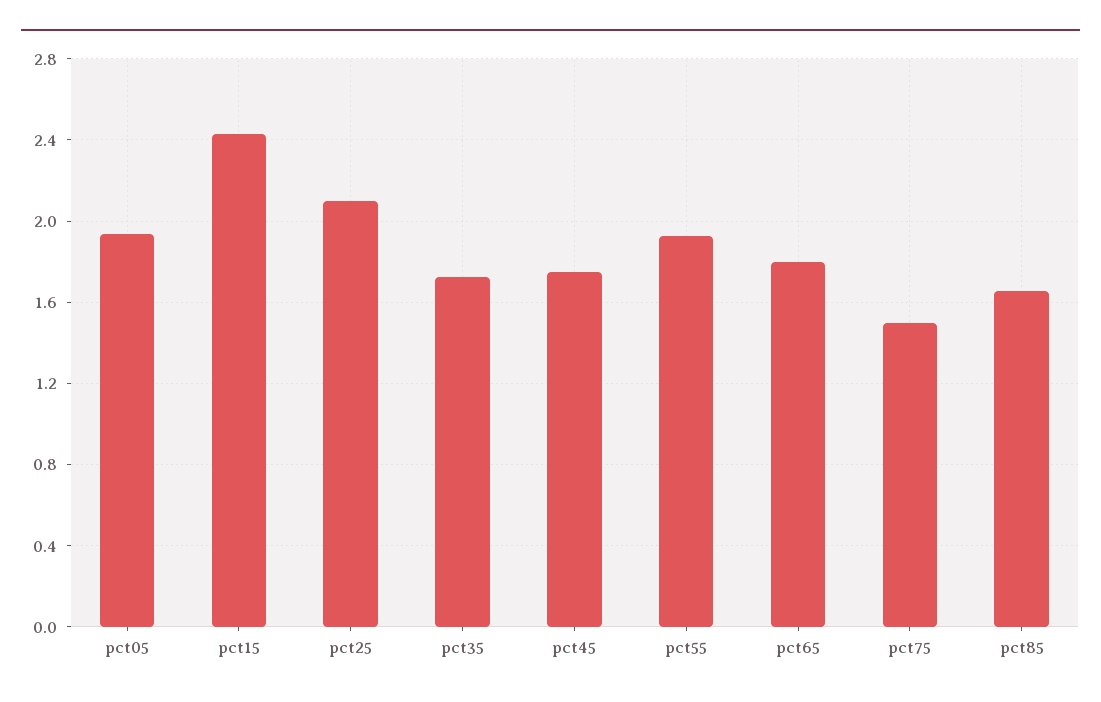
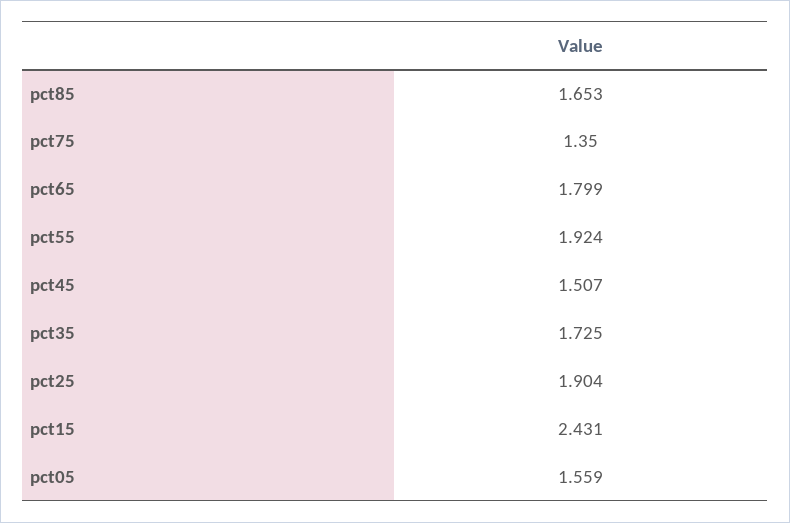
  {
-   "pct05": 1.95,
+   "pct05": 1.559,
    "pct15": 2.431,
-   "pct25": 2.1,
+   "pct25": 1.904,
    "pct35": 1.725,
-   "pct45": 1.75,
+   "pct45": 1.507,
    "pct55": 1.924,
    "pct65": 1.799,
-   "pct75": 1.5,
+   "pct75": 1.35,
    "pct85": 1.653
  }

